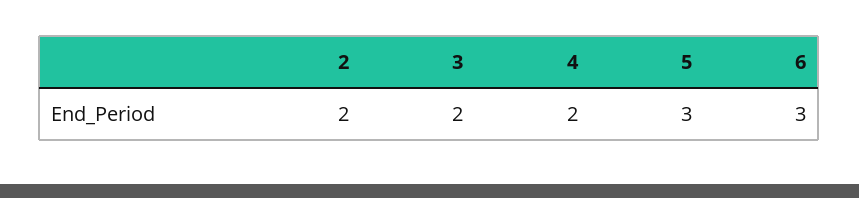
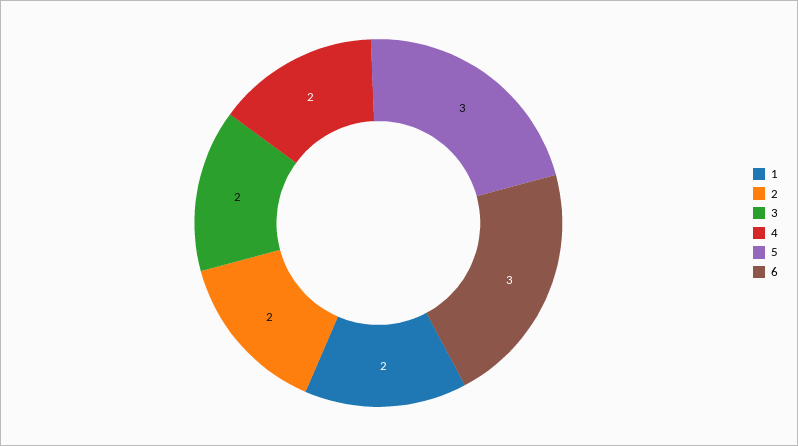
  {
    "2": 2,
    "3": 2,
    "4": 2,
    "5": 3,
-   "6": 3
+   "6": 3,
+   "1": 2
  }

